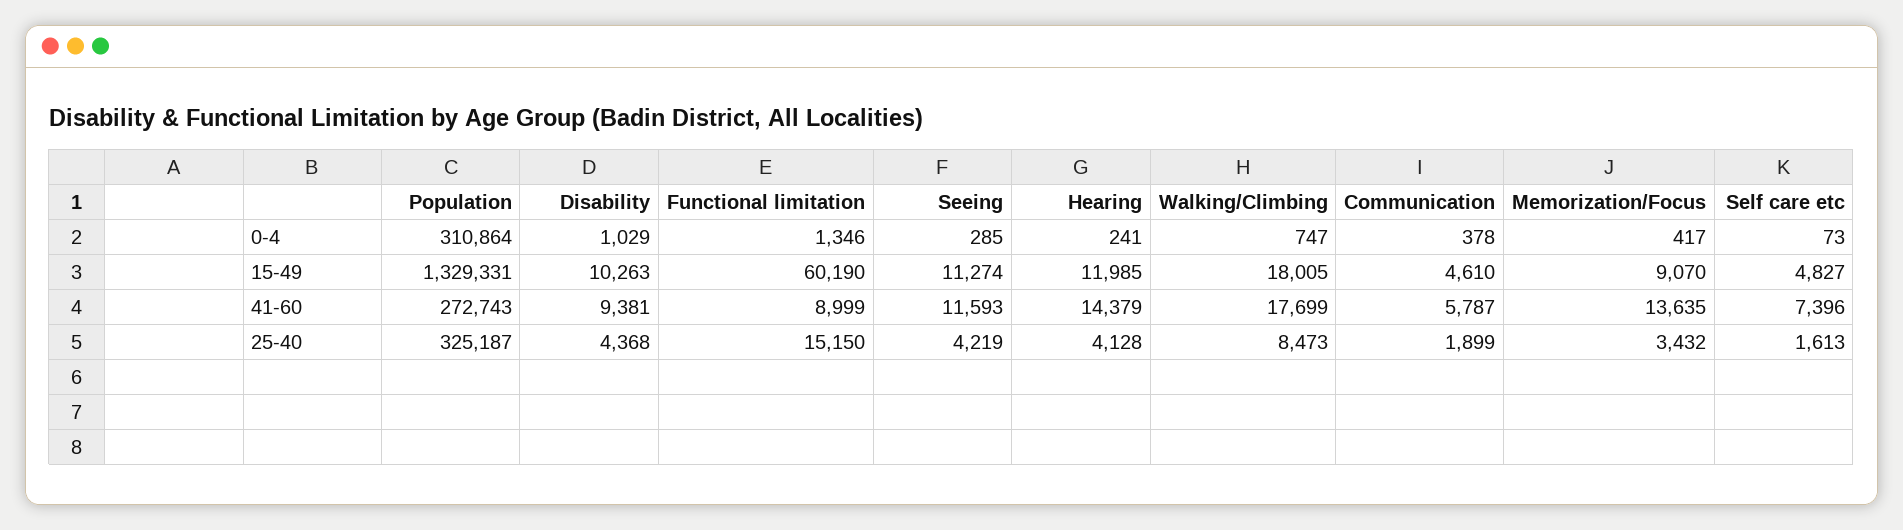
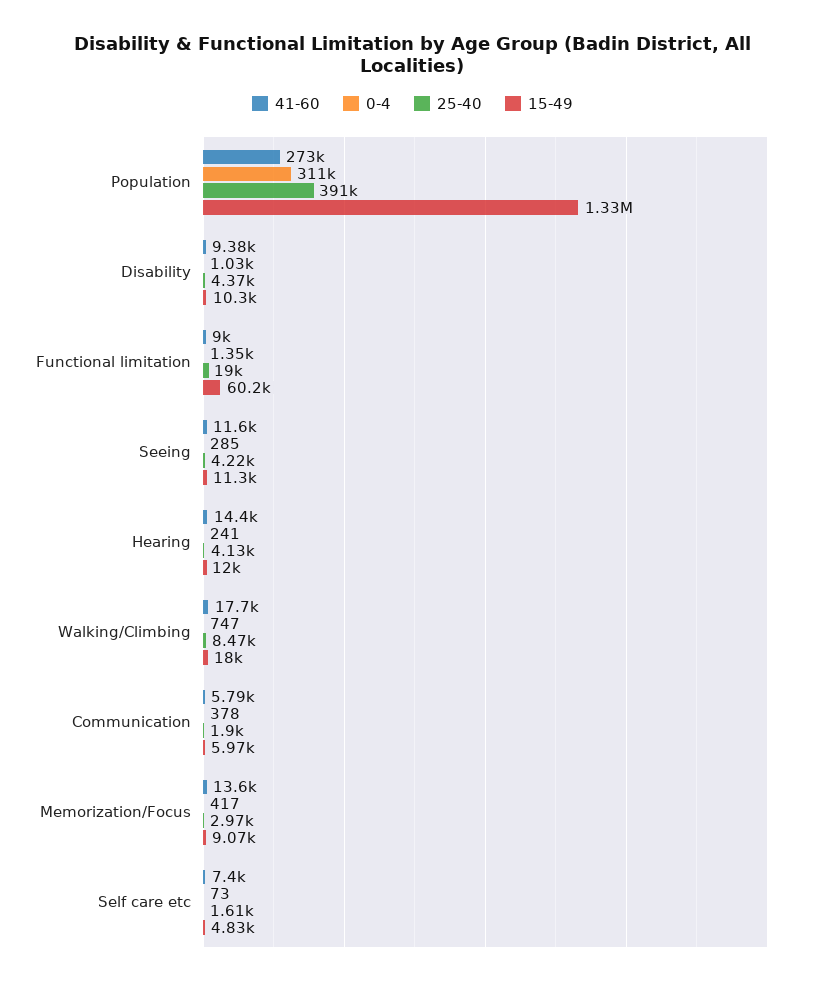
  {
    "0-4": {
      "Population": 310864,
      "Disability": 1029,
      "Functional limitation": 1346,
      "Seeing": 285,
      "Hearing": 241,
      "Walking/Climbing": 747,
      "Communication": 378,
      "Memorization/Focus": 417,
      "Self care etc": 73
    },
    "15-49": {
      "Population": 1329331,
      "Disability": 10263,
      "Functional limitation": 60190,
      "Seeing": 11274,
      "Hearing": 11985,
      "Walking/Climbing": 18005,
-     "Communication": 4610,
+     "Communication": 5970,
      "Memorization/Focus": 9070,
      "Self care etc": 4827
    },
    "41-60": {
      "Population": 272743,
      "Disability": 9381,
      "Functional limitation": 8999,
      "Seeing": 11593,
      "Hearing": 14379,
      "Walking/Climbing": 17699,
      "Communication": 5787,
      "Memorization/Focus": 13635,
      "Self care etc": 7396
    },
    "25-40": {
-     "Population": 325187,
+     "Population": 391000,
      "Disability": 4368,
-     "Functional limitation": 15150,
+     "Functional limitation": 19000,
      "Seeing": 4219,
      "Hearing": 4128,
      "Walking/Climbing": 8473,
      "Communication": 1899,
-     "Memorization/Focus": 3432,
+     "Memorization/Focus": 2970,
      "Self care etc": 1613
    }
  }

